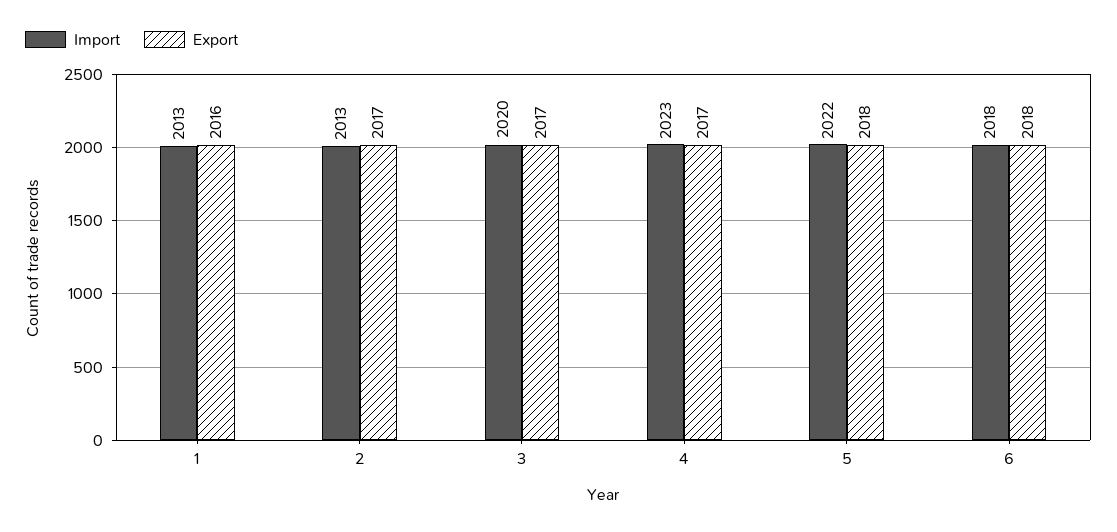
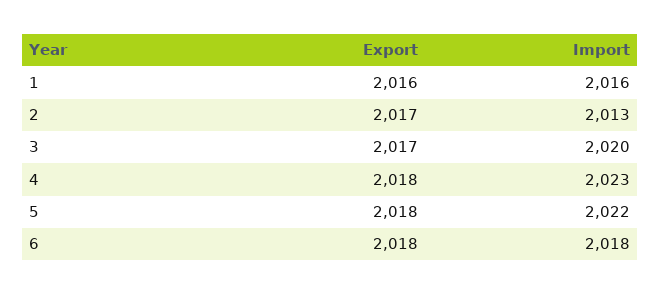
  {
    "Import": {
-     "1": 2013,
+     "1": 2016,
      "2": 2013,
      "3": 2020,
      "4": 2023,
      "5": 2022,
      "6": 2018
    },
    "Export": {
      "1": 2016,
      "2": 2017,
      "3": 2017,
-     "4": 2017,
+     "4": 2018,
      "5": 2018,
      "6": 2018
    }
  }

